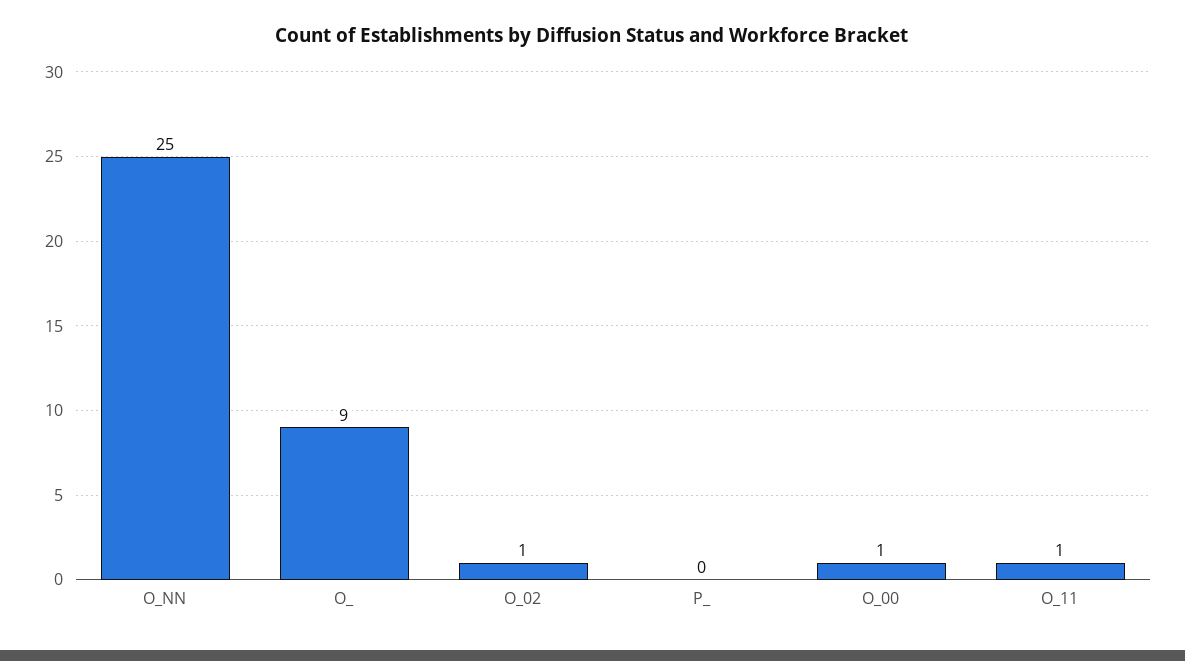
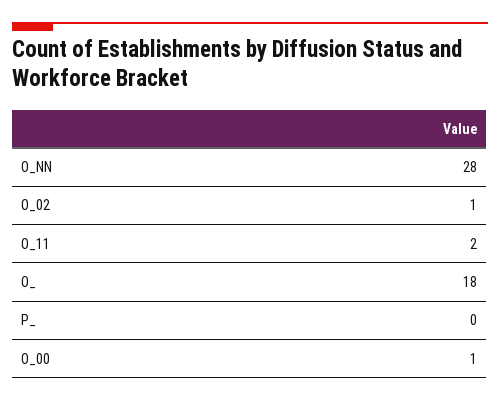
  {
-   "O_NN": 25,
+   "O_NN": 28,
-   "O_": 9,
+   "O_": 18,
    "O_02": 1,
    "P_": 0,
    "O_00": 1,
-   "O_11": 1
+   "O_11": 2
  }

